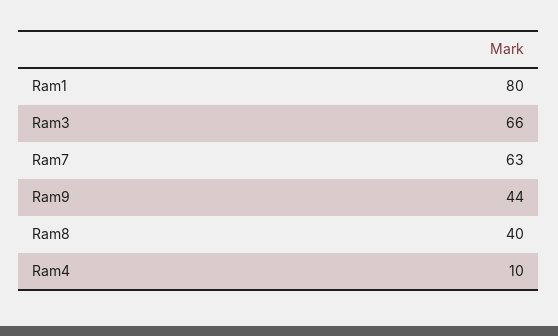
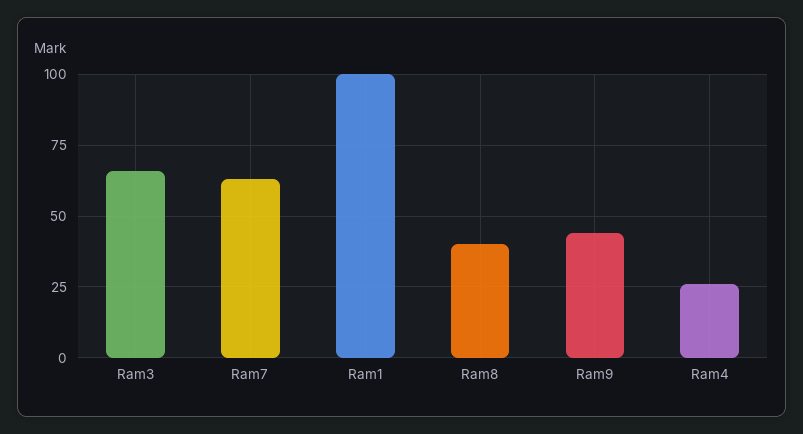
  {
-   "Ram1": 80,
+   "Ram1": 100,
    "Ram3": 66,
    "Ram7": 63,
    "Ram9": 44,
    "Ram8": 40,
-   "Ram4": 10
+   "Ram4": 25
  }

